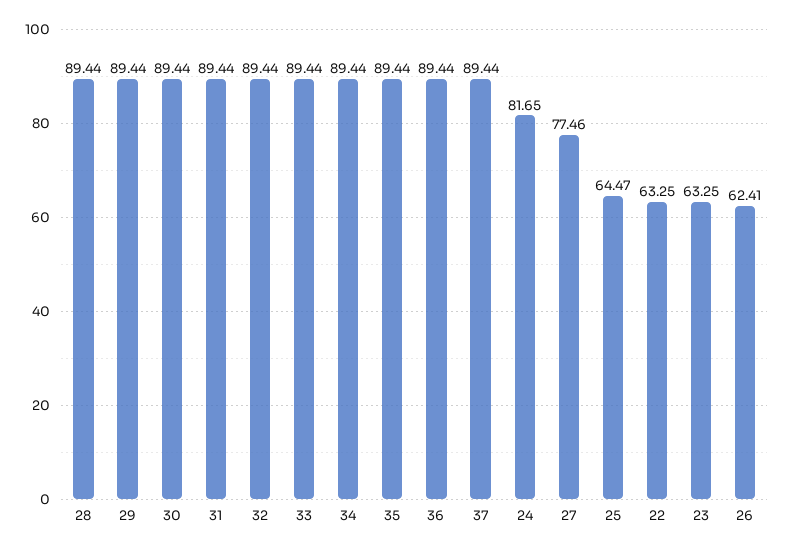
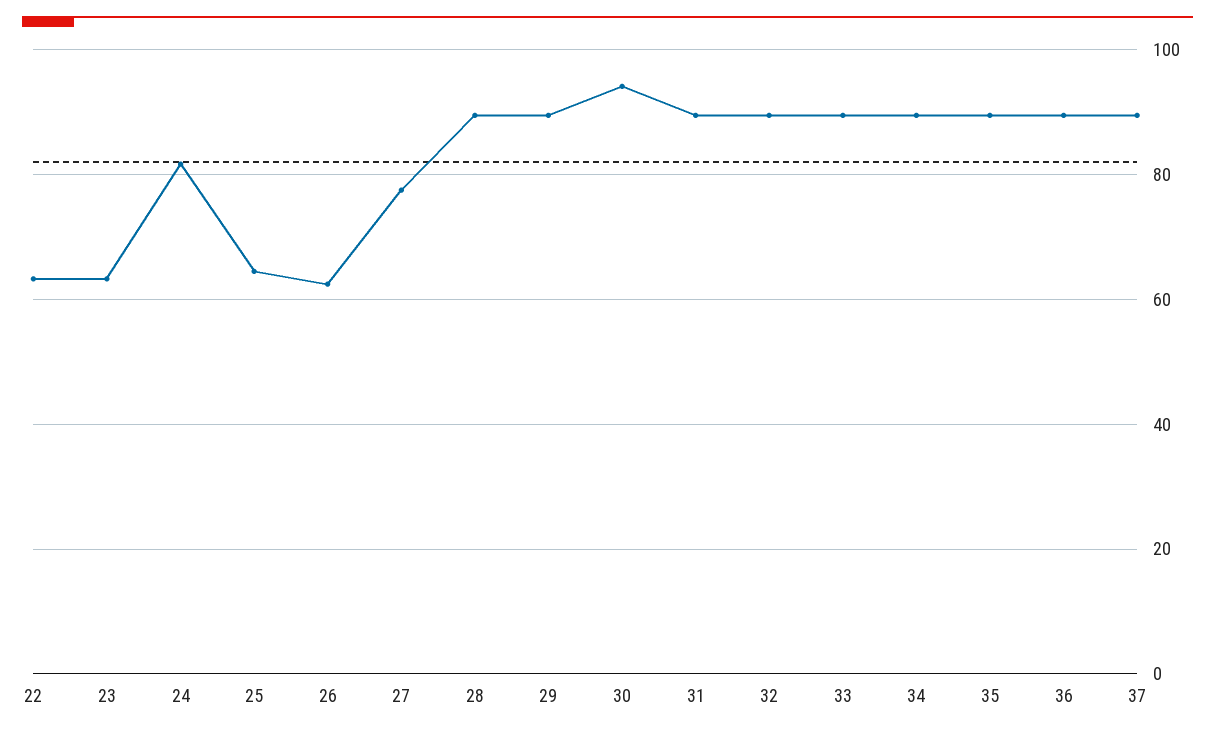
  {
    "28": 89.44,
    "29": 89.44,
-   "30": 89.44,
+   "30": 94,
    "31": 89.44,
    "32": 89.44,
    "33": 89.44,
    "34": 89.44,
    "35": 89.44,
    "36": 89.44,
    "37": 89.44,
    "24": 81.65,
    "27": 77.46,
    "25": 64.47,
    "22": 63.25,
    "23": 63.25,
    "26": 62.41
  }

